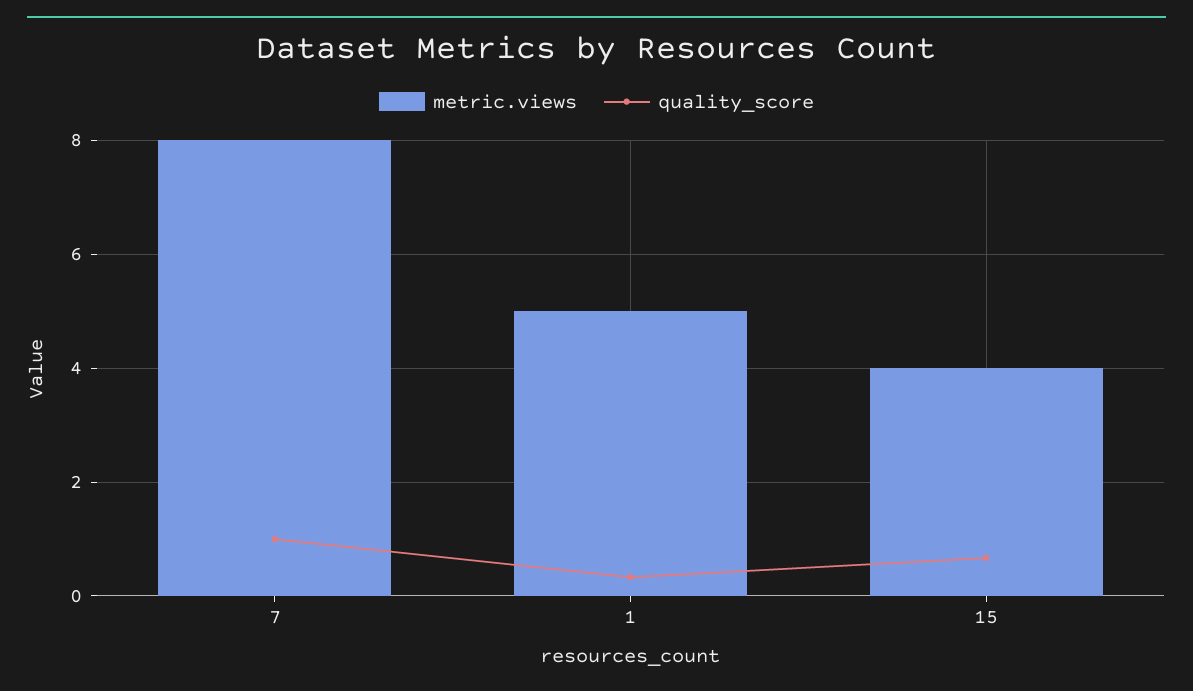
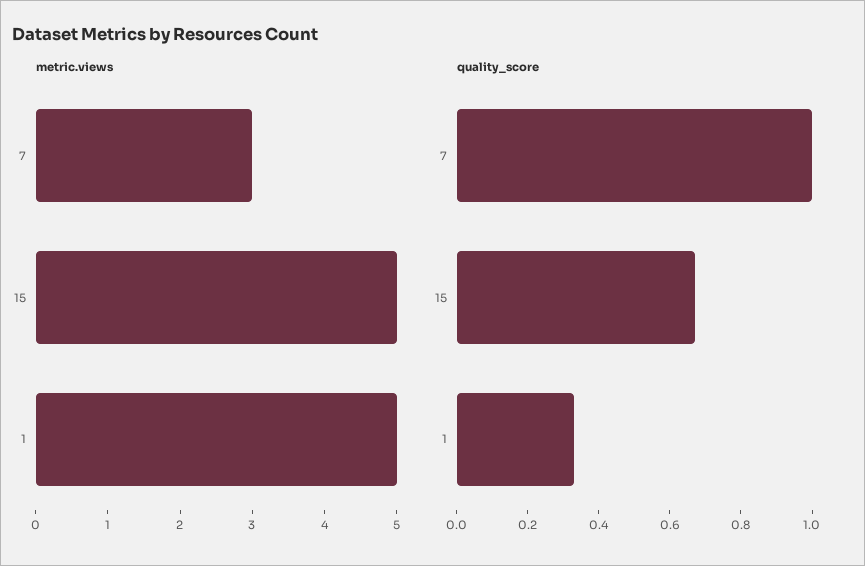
  {
    "metric.views": {
-     "7": 8,
+     "7": 3,
      "1": 5,
-     "15": 4
+     "15": 5
    },
    "quality_score": {
      "7": 1,
      "1": 0.35,
      "15": 0.65
    }
  }

